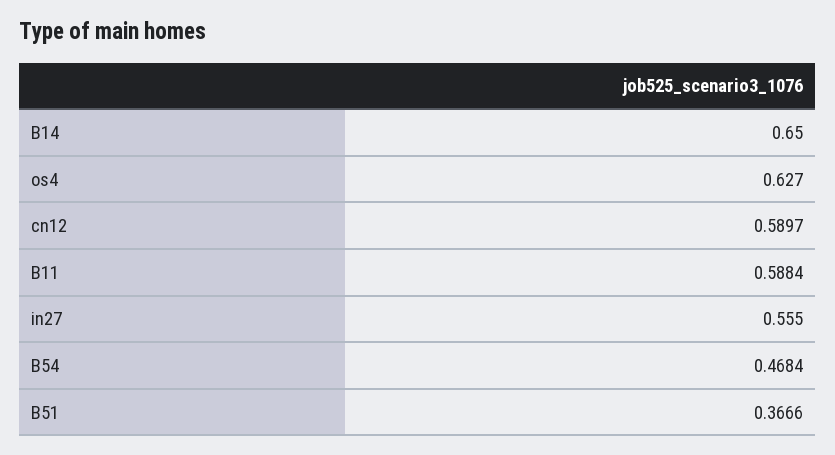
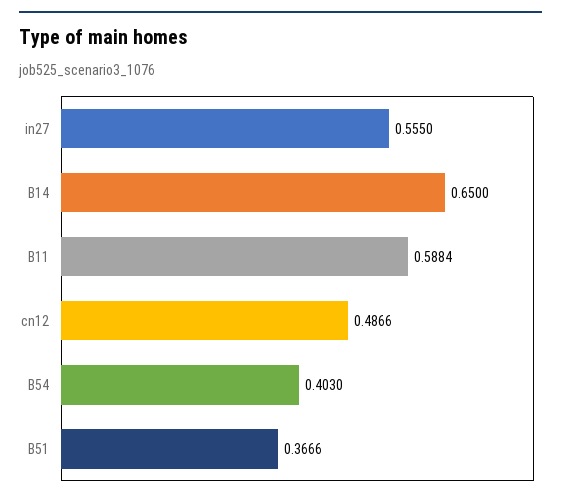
  {
    "B14": 0.65,
-   "os4": 0.627,
-   "cn12": 0.5897,
+   "cn12": 0.4866,
    "B11": 0.5884,
    "in27": 0.555,
-   "B54": 0.4684,
+   "B54": 0.403,
    "B51": 0.3666
  }

